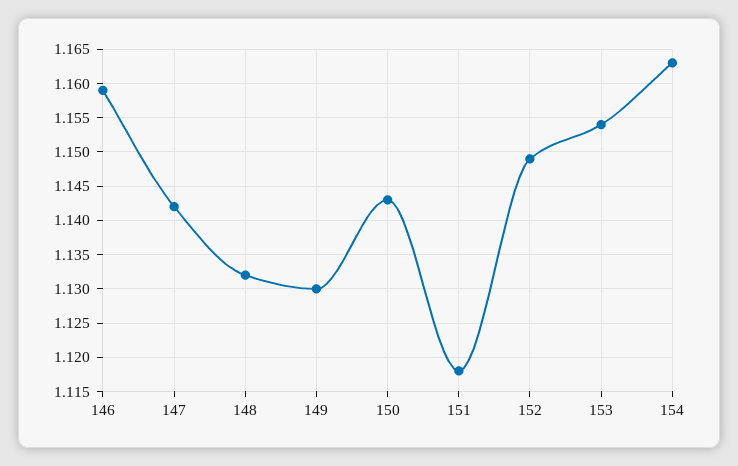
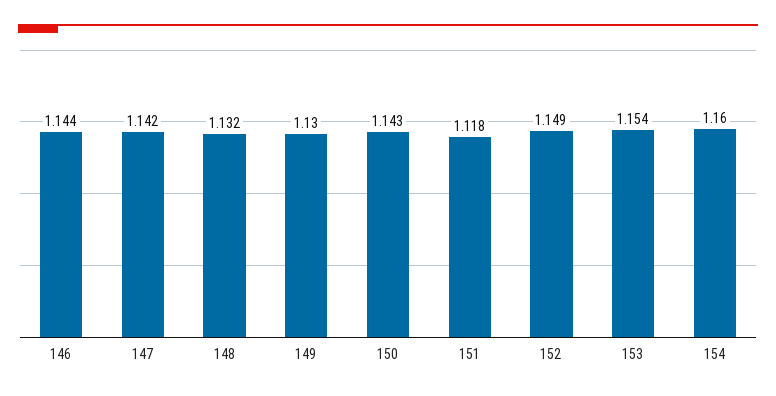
  {
-   "146": 1.159,
+   "146": 1.144,
    "147": 1.142,
    "148": 1.132,
    "149": 1.13,
    "150": 1.143,
    "151": 1.118,
    "152": 1.149,
    "153": 1.154,
-   "154": 1.163
+   "154": 1.16
  }

